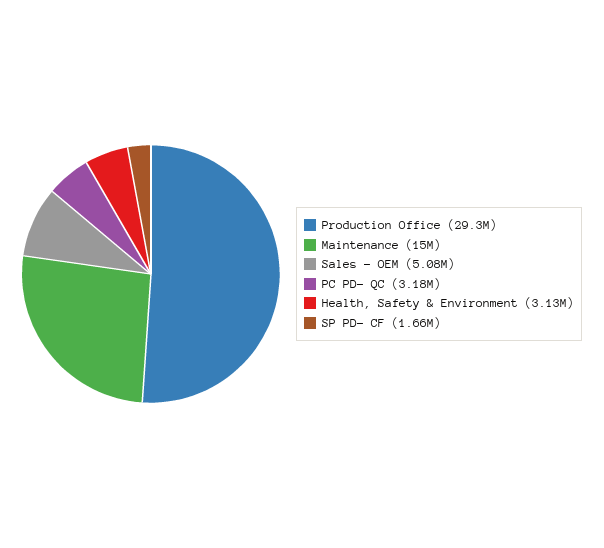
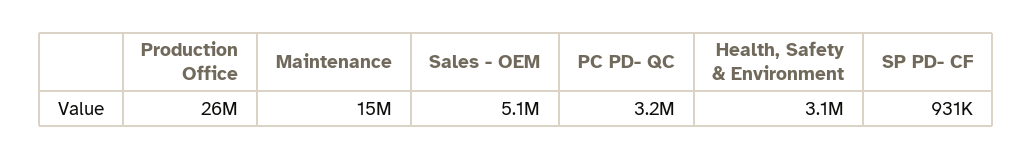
  {
-   "Production Office": 29300000,
+   "Production Office": 26000000,
    "Maintenance": 15000000,
    "Sales - OEM": 5080000,
    "PC PD- QC": 3180000,
    "Health, Safety & Environment": 3130000,
-   "SP PD- CF": 1660000
+   "SP PD- CF": 931000
  }

